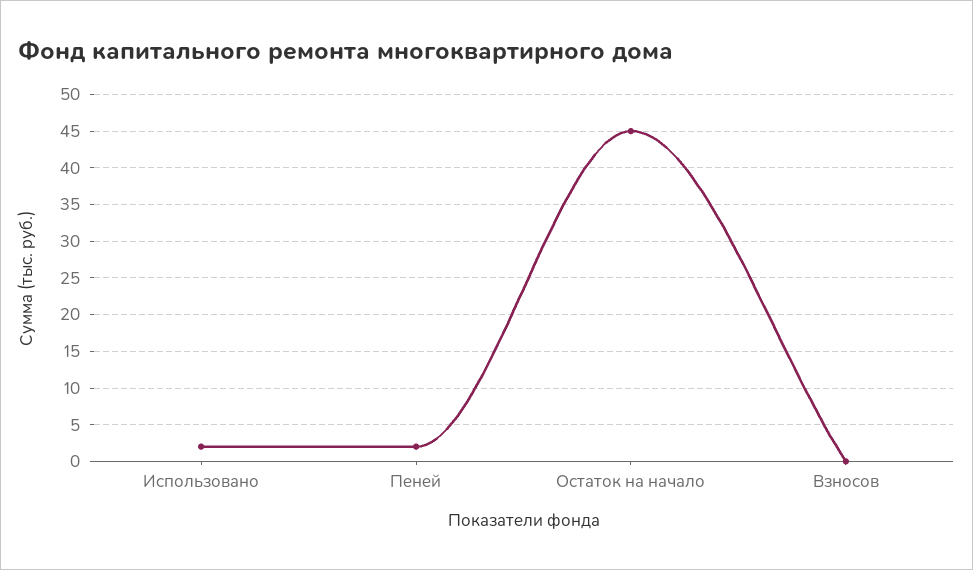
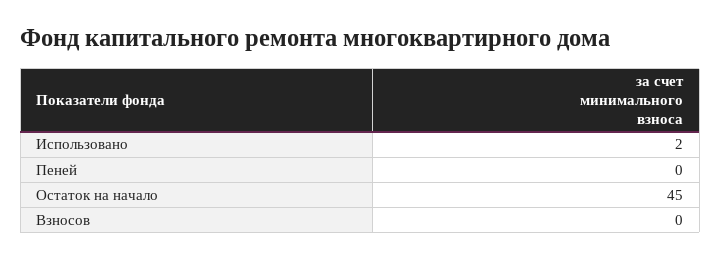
  {
    "Использовано": 2,
-   "Пеней": 2,
+   "Пеней": 0,
    "Остаток на начало": 45,
    "Взносов": 0
  }

